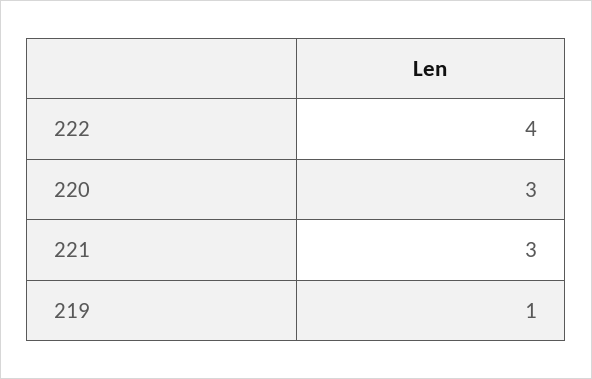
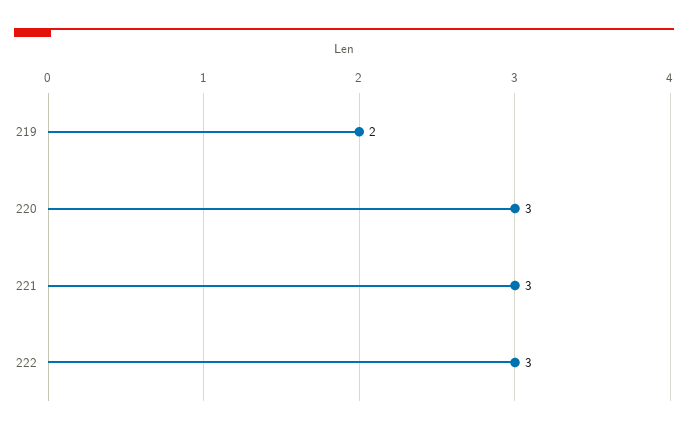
  {
-   "222": 4,
+   "222": 3,
    "220": 3,
    "221": 3,
-   "219": 1
+   "219": 2
  }

